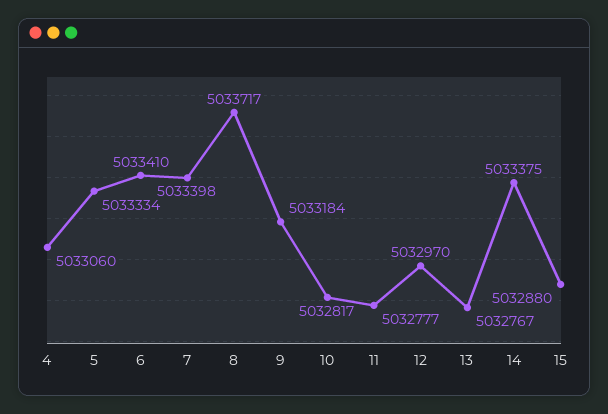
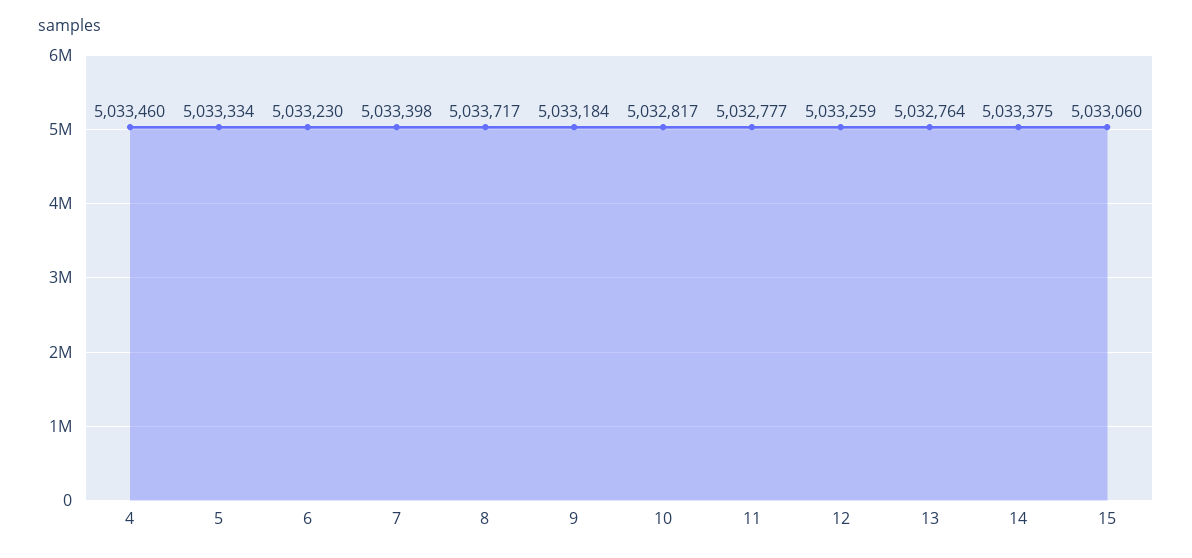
  {
-   "4": 5033060,
+   "4": 5033460,
    "5": 5033334,
-   "6": 5033410,
+   "6": 5033230,
    "7": 5033398,
    "8": 5033717,
    "9": 5033184,
    "10": 5032817,
    "11": 5032777,
-   "12": 5032970,
+   "12": 5033259,
-   "13": 5032767,
+   "13": 5032764,
    "14": 5033375,
-   "15": 5032880
+   "15": 5033060
  }

